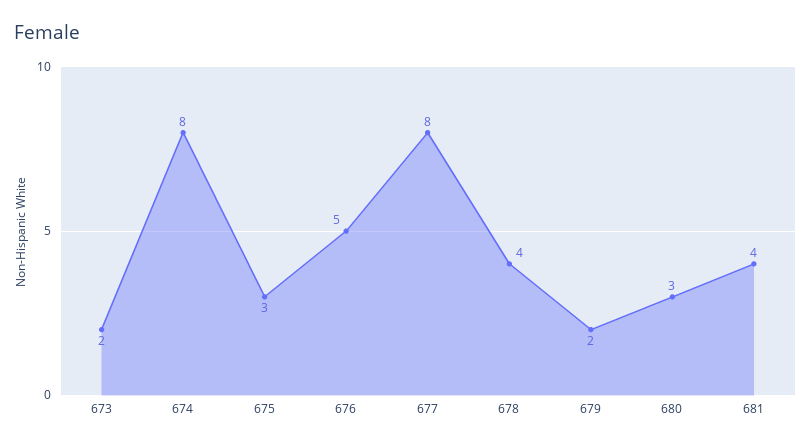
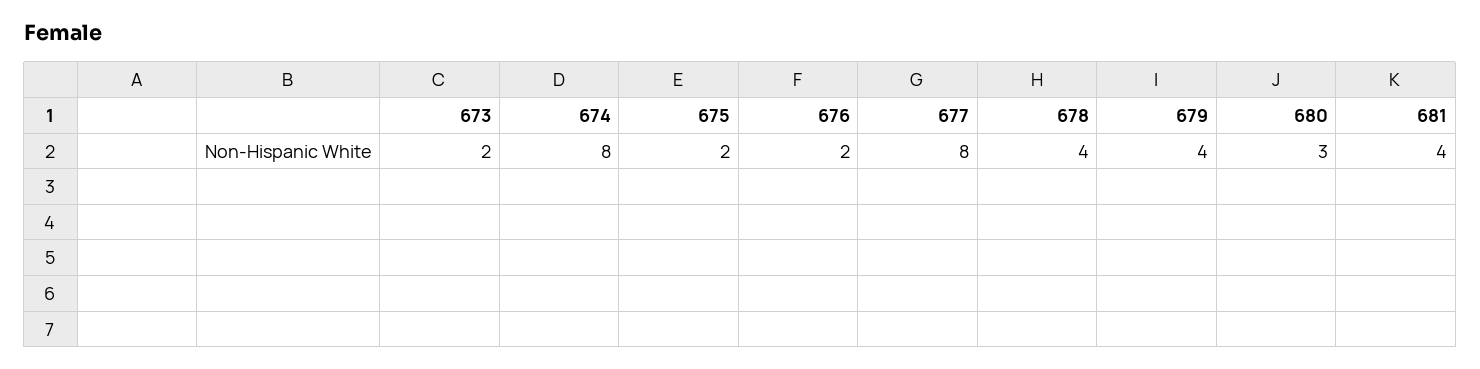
  {
    "673": 2,
    "674": 8,
-   "675": 3,
+   "675": 2,
-   "676": 5,
+   "676": 2,
    "677": 8,
    "678": 4,
-   "679": 2,
+   "679": 4,
    "680": 3,
    "681": 4
  }

